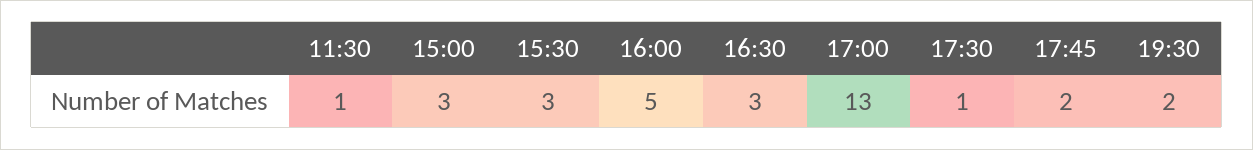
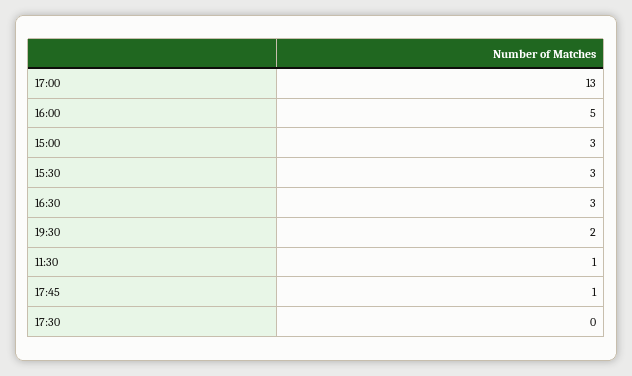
  {
    "11:30": 1,
    "15:00": 3,
    "15:30": 3,
    "16:00": 5,
    "16:30": 3,
    "17:00": 13,
-   "17:30": 1,
+   "17:30": 0,
-   "17:45": 2,
+   "17:45": 1,
    "19:30": 2
  }

